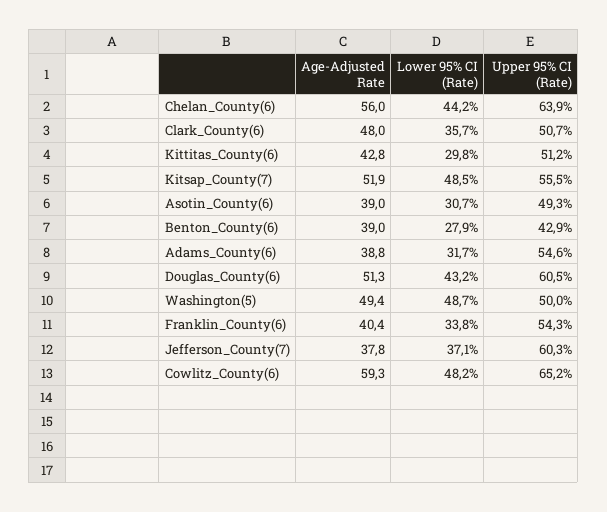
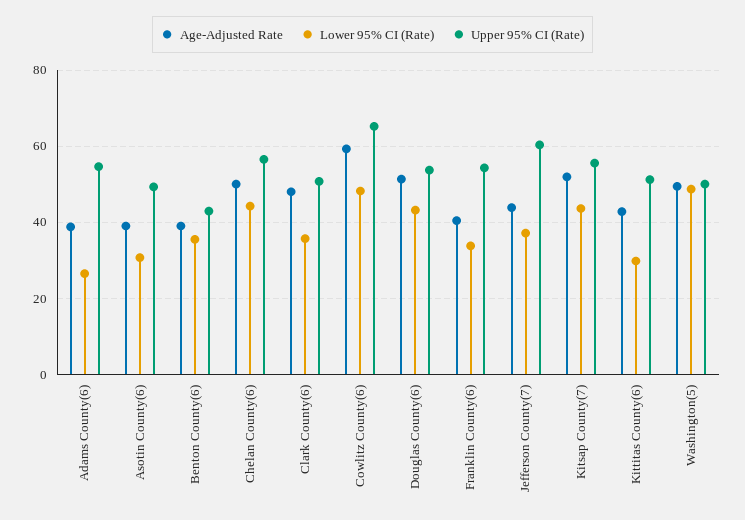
  {
    "Age-Adjusted Rate": {
-     "Chelan_County(6)": 56,
+     "Chelan_County(6)": 50,
      "Clark_County(6)": 48,
      "Kittitas_County(6)": 42.8,
      "Kitsap_County(7)": 51.9,
      "Asotin_County(6)": 39,
      "Benton_County(6)": 39,
      "Adams_County(6)": 38.8,
      "Douglas_County(6)": 51.3,
      "Washington(5)": 49.4,
      "Franklin_County(6)": 40.4,
-     "Jefferson_County(7)": 37.8,
+     "Jefferson_County(7)": 44,
      "Cowlitz_County(6)": 59.3
    },
    "Lower 95% CI (Rate)": {
      "Chelan_County(6)": 44.2,
      "Clark_County(6)": 35.7,
      "Kittitas_County(6)": 29.8,
-     "Kitsap_County(7)": 48.5,
+     "Kitsap_County(7)": 44,
      "Asotin_County(6)": 30.7,
-     "Benton_County(6)": 27.9,
+     "Benton_County(6)": 36,
-     "Adams_County(6)": 31.7,
+     "Adams_County(6)": 26,
      "Douglas_County(6)": 43.2,
      "Washington(5)": 48.7,
      "Franklin_County(6)": 33.8,
      "Jefferson_County(7)": 37.1,
      "Cowlitz_County(6)": 48.2
    },
    "Upper 95% CI (Rate)": {
-     "Chelan_County(6)": 63.9,
+     "Chelan_County(6)": 56,
      "Clark_County(6)": 50.7,
      "Kittitas_County(6)": 51.2,
      "Kitsap_County(7)": 55.5,
      "Asotin_County(6)": 49.3,
      "Benton_County(6)": 42.9,
      "Adams_County(6)": 54.6,
-     "Douglas_County(6)": 60.5,
+     "Douglas_County(6)": 54,
      "Washington(5)": 50,
      "Franklin_County(6)": 54.3,
      "Jefferson_County(7)": 60.3,
      "Cowlitz_County(6)": 65.2
    }
  }

